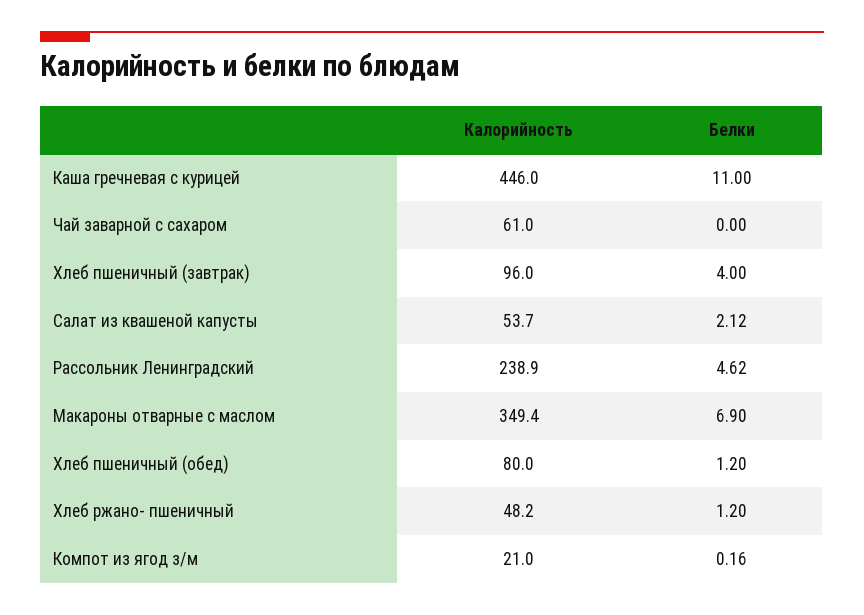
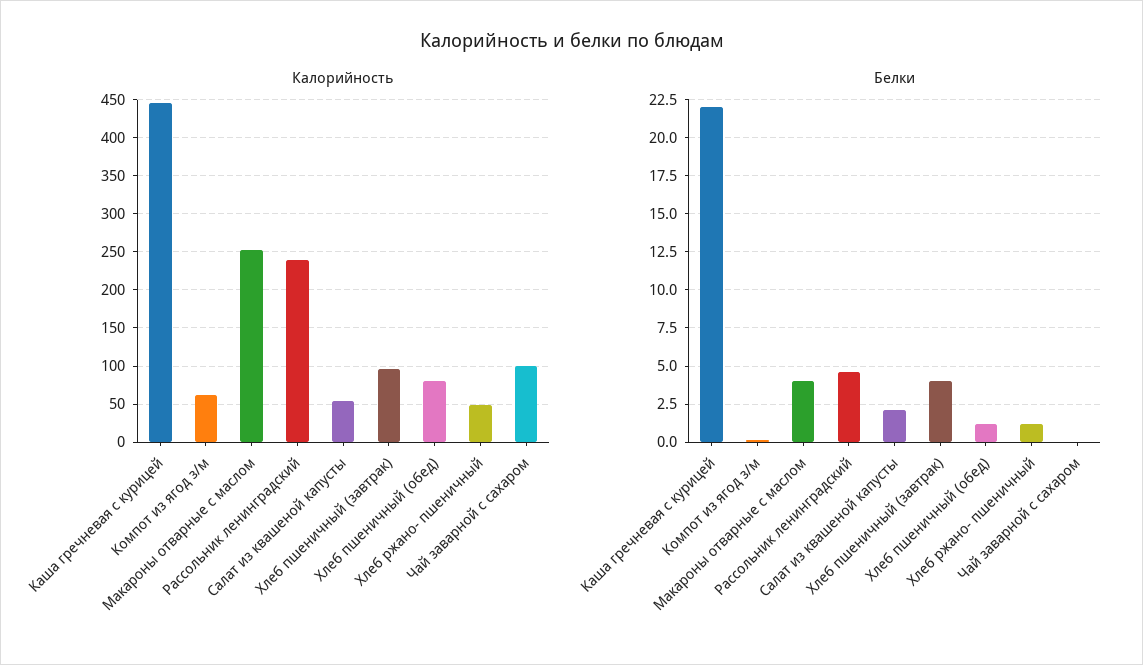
  {
    "Калорийность": {
      "Каша гречневая с курицей": 446,
-     "Чай заварной с сахаром": 61,
+     "Чай заварной с сахаром": 100,
      "Хлеб пшеничный (завтрак)": 96,
      "Салат из квашеной капусты": 53.7,
      "Рассольник Ленинградский": 238.9,
-     "Макароны отварные с маслом": 349.4,
+     "Макароны отварные с маслом": 250,
      "Хлеб пшеничный (обед)": 80,
      "Хлеб ржано- пшеничный": 48.2,
-     "Компот из ягод з/м": 21
+     "Компот из ягод з/м": 60
    },
    "Белки": {
-     "Каша гречневая с курицей": 11,
+     "Каша гречневая с курицей": 22,
      "Чай заварной с сахаром": 0,
      "Хлеб пшеничный (завтрак)": 4,
      "Салат из квашеной капусты": 2.12,
      "Рассольник Ленинградский": 4.62,
-     "Макароны отварные с маслом": 6.9,
+     "Макароны отварные с маслом": 4,
      "Хлеб пшеничный (обед)": 1.2,
      "Хлеб ржано- пшеничный": 1.2,
      "Компот из ягод з/м": 0.16
    }
  }

